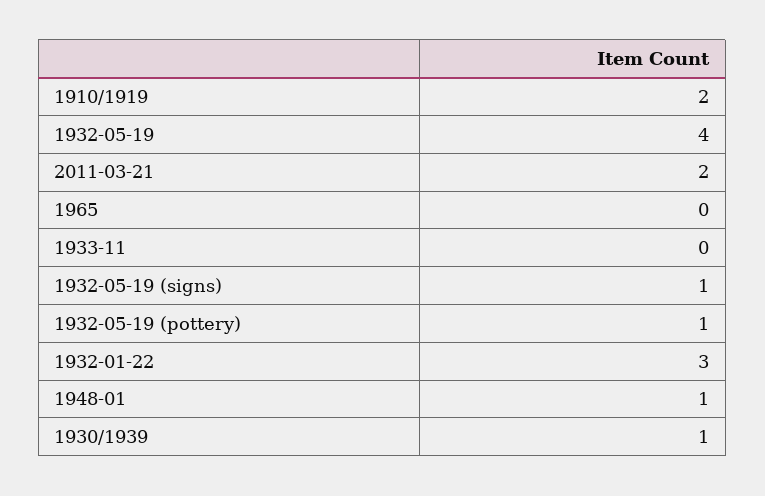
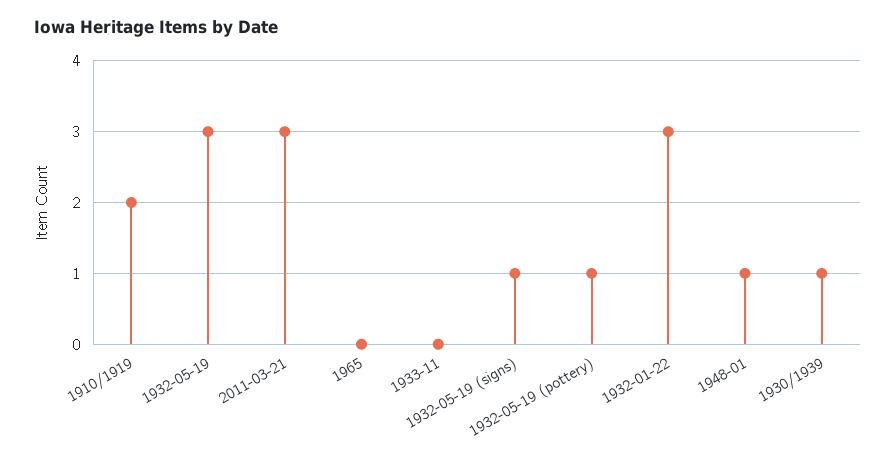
  {
    "1910/1919": 2,
-   "1932-05-19": 4,
+   "1932-05-19": 3,
-   "2011-03-21": 2,
+   "2011-03-21": 3,
    "1965": 0,
    "1933-11": 0,
    "1932-05-19 (signs)": 1,
    "1932-05-19 (pottery)": 1,
    "1932-01-22": 3,
    "1948-01": 1,
    "1930/1939": 1
  }

